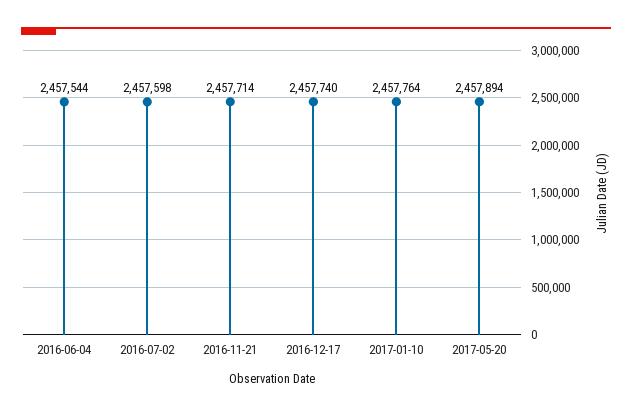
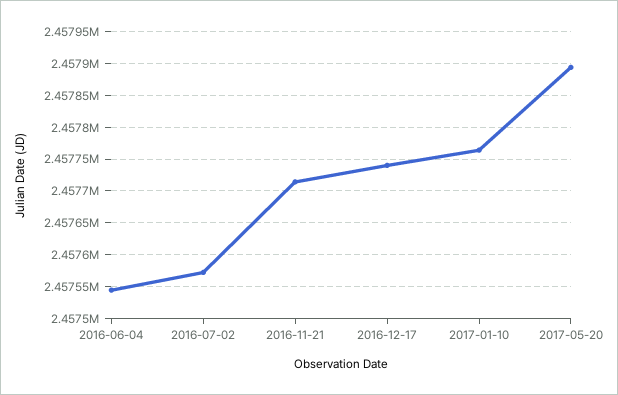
  {
    "2016-06-04": 2457544,
-   "2016-07-02": 2457598,
+   "2016-07-02": 2457570,
    "2016-11-21": 2457714,
    "2016-12-17": 2457740,
    "2017-01-10": 2457764,
    "2017-05-20": 2457894
  }

